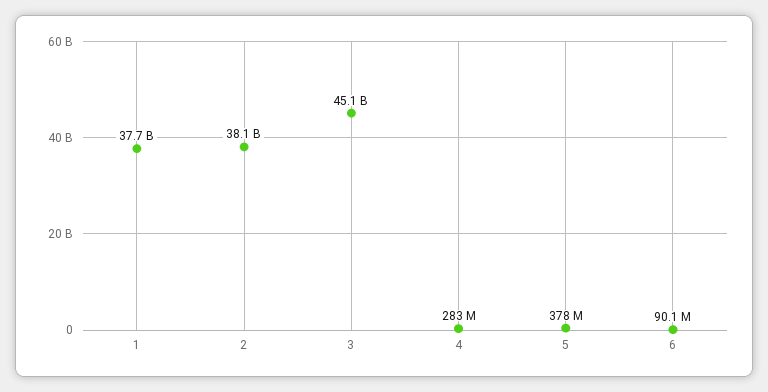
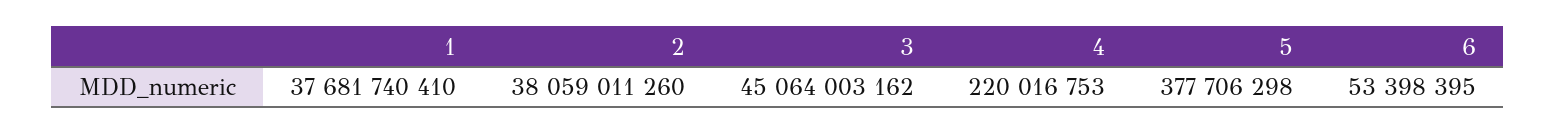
  {
    "1": 37681740410,
    "2": 38059011260,
    "3": 45064003162,
-   "4": 283000000,
+   "4": 220016753,
    "5": 377706298,
-   "6": 90100000
+   "6": 53398395
  }

